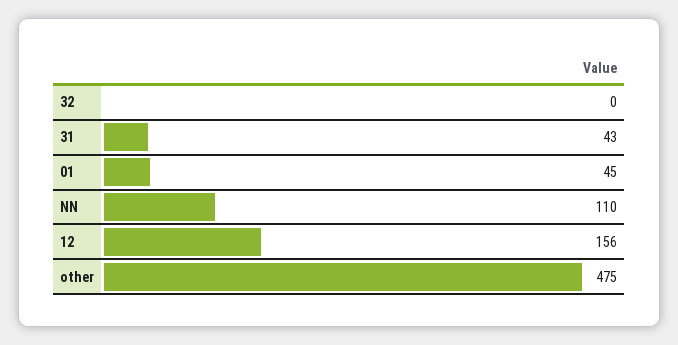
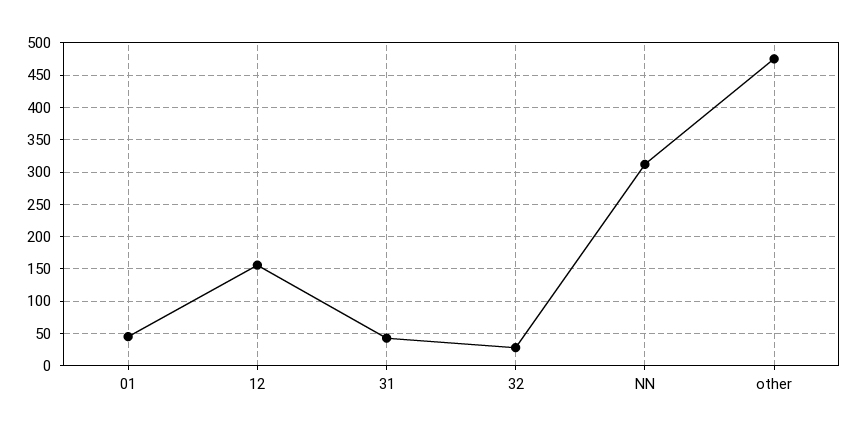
  {
-   "32": 0,
+   "32": 30,
    "31": 43,
    "01": 45,
-   "NN": 110,
+   "NN": 310,
    "12": 156,
    "other": 475
  }

